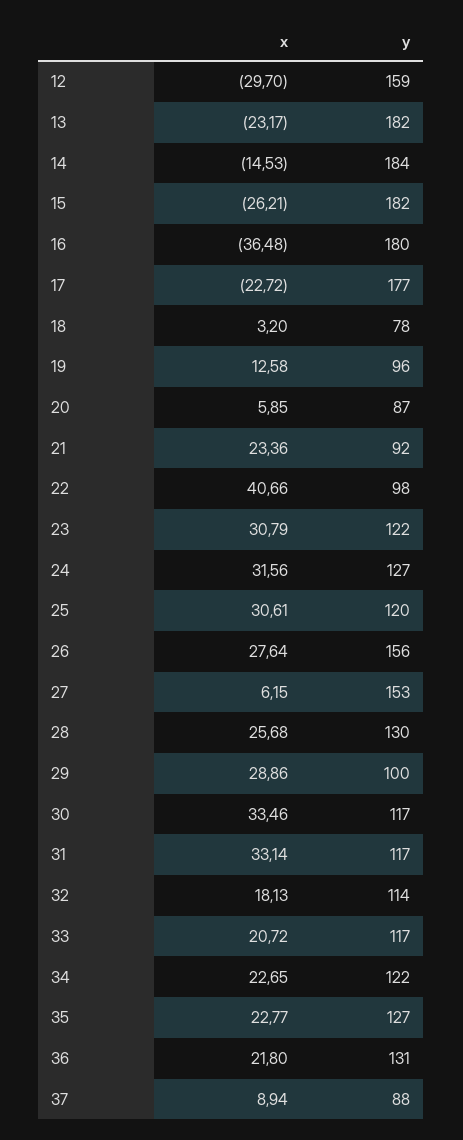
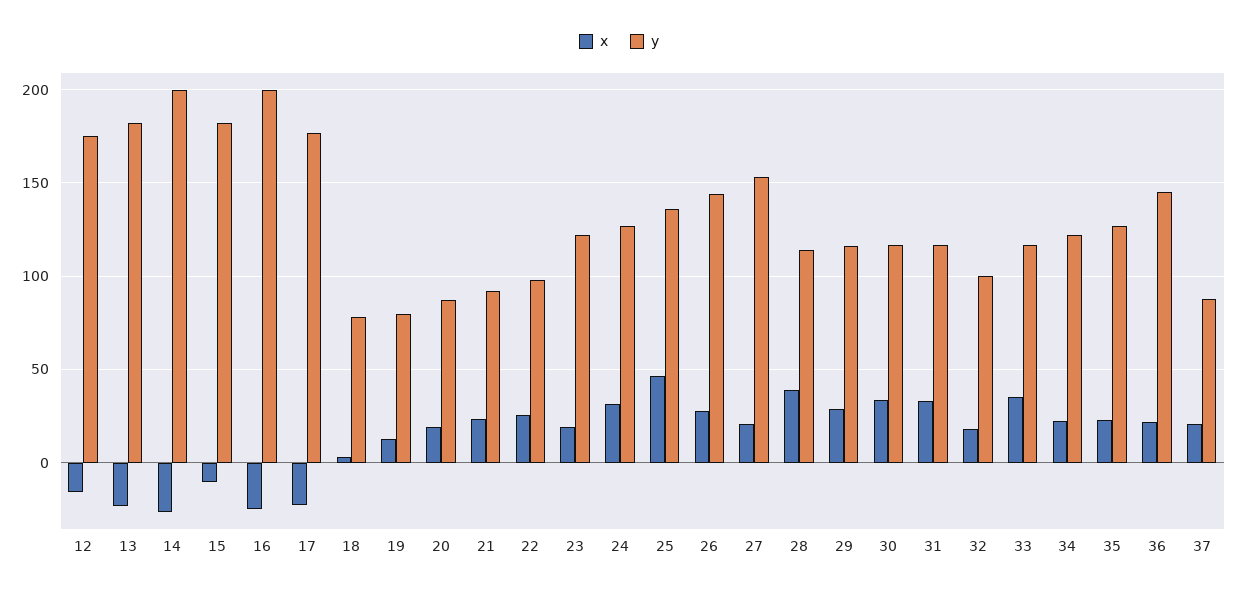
  {
    "x": {
-     "12": -29.7,
+     "12": -15,
      "13": -23.17,
-     "14": -14.53,
+     "14": -25,
-     "15": -26.21,
+     "15": -10,
-     "16": -36.48,
+     "16": -25,
      "17": -22.72,
      "18": 3.2,
      "19": 12.58,
-     "20": 5.85,
+     "20": 20,
      "21": 23.36,
-     "22": 40.66,
+     "22": 25,
-     "23": 30.79,
+     "23": 20,
      "24": 31.56,
-     "25": 30.61,
+     "25": 45,
      "26": 27.64,
-     "27": 6.15,
+     "27": 20,
-     "28": 25.68,
+     "28": 40,
      "29": 28.86,
      "30": 33.46,
      "31": 33.14,
      "32": 18.13,
-     "33": 20.72,
+     "33": 35,
      "34": 22.65,
      "35": 22.77,
      "36": 21.8,
-     "37": 8.94
+     "37": 20
    },
    "y": {
-     "12": 159,
+     "12": 175,
      "13": 182,
-     "14": 184,
+     "14": 200,
      "15": 182,
-     "16": 180,
+     "16": 200,
      "17": 177,
      "18": 78,
-     "19": 96,
+     "19": 80,
      "20": 87,
      "21": 92,
      "22": 98,
      "23": 122,
      "24": 127,
-     "25": 120,
+     "25": 135,
-     "26": 156,
+     "26": 145,
      "27": 153,
-     "28": 130,
+     "28": 115,
-     "29": 100,
+     "29": 115,
      "30": 117,
      "31": 117,
-     "32": 114,
+     "32": 100,
      "33": 117,
      "34": 122,
      "35": 127,
-     "36": 131,
+     "36": 145,
      "37": 88
    }
  }

